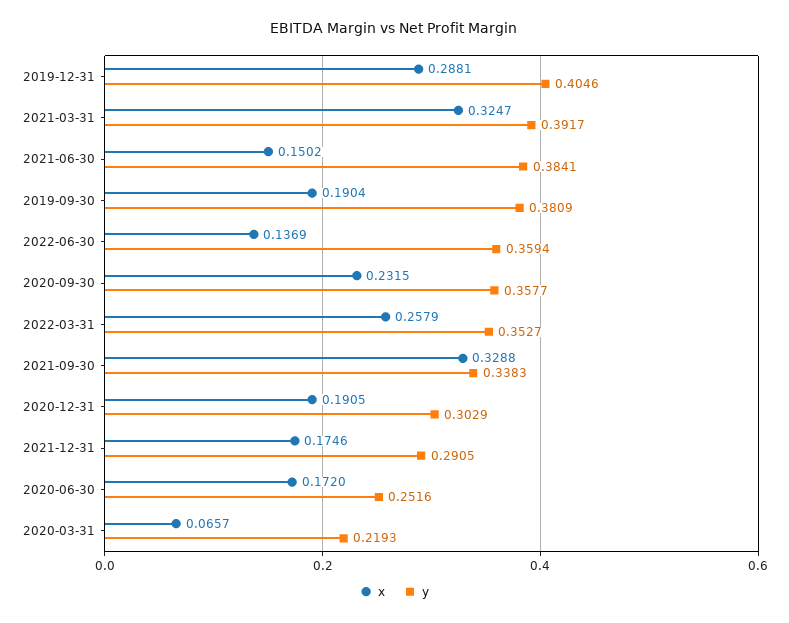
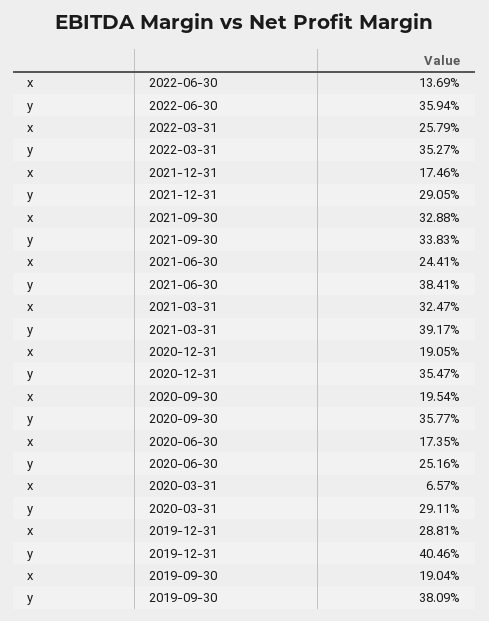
  {
    "x": {
      "2019-12-31": 0.2881,
      "2021-03-31": 0.3247,
-     "2021-06-30": 0.1502,
+     "2021-06-30": 0.2441,
      "2019-09-30": 0.1904,
      "2022-06-30": 0.1369,
-     "2020-09-30": 0.2315,
+     "2020-09-30": 0.1954,
      "2022-03-31": 0.2579,
      "2021-09-30": 0.3288,
      "2020-12-31": 0.1905,
      "2021-12-31": 0.1746,
-     "2020-06-30": 0.172,
+     "2020-06-30": 0.1735,
      "2020-03-31": 0.0657
    },
    "y": {
      "2019-12-31": 0.4046,
      "2021-03-31": 0.3917,
      "2021-06-30": 0.3841,
      "2019-09-30": 0.3809,
      "2022-06-30": 0.3594,
      "2020-09-30": 0.3577,
      "2022-03-31": 0.3527,
      "2021-09-30": 0.3383,
-     "2020-12-31": 0.3029,
+     "2020-12-31": 0.3547,
      "2021-12-31": 0.2905,
      "2020-06-30": 0.2516,
-     "2020-03-31": 0.2193
+     "2020-03-31": 0.2911
    }
  }

